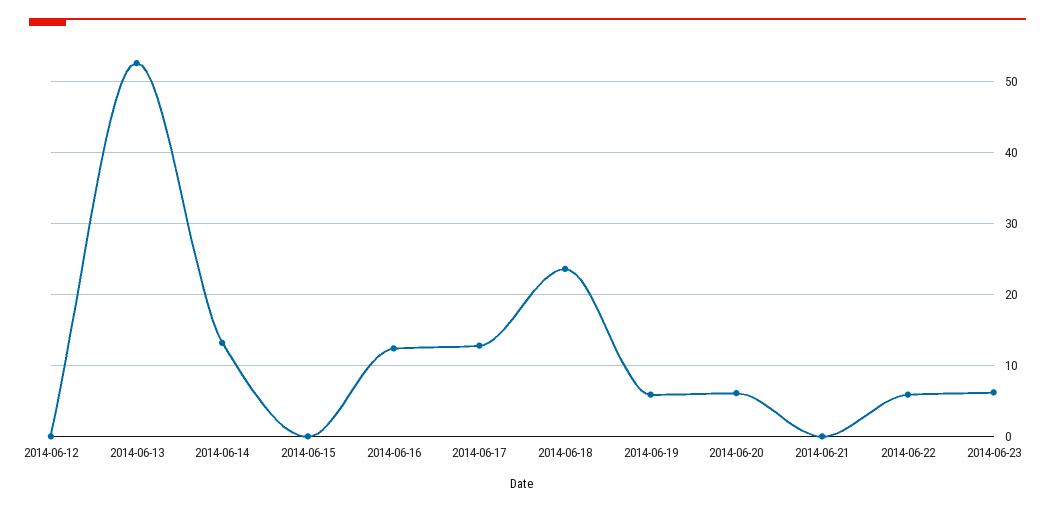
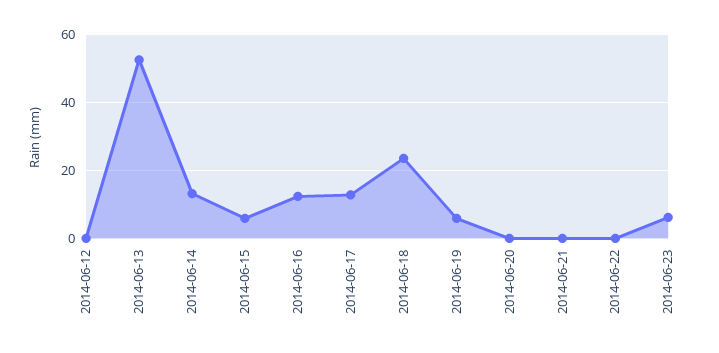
  {
    "2014-06-12": 0,
    "2014-06-13": 53,
    "2014-06-14": 13,
-   "2014-06-15": 0,
+   "2014-06-15": 6,
    "2014-06-16": 12,
    "2014-06-17": 13,
    "2014-06-18": 24,
    "2014-06-19": 6,
-   "2014-06-20": 6,
+   "2014-06-20": 0,
    "2014-06-21": 0,
-   "2014-06-22": 6,
+   "2014-06-22": 0,
    "2014-06-23": 6
  }

